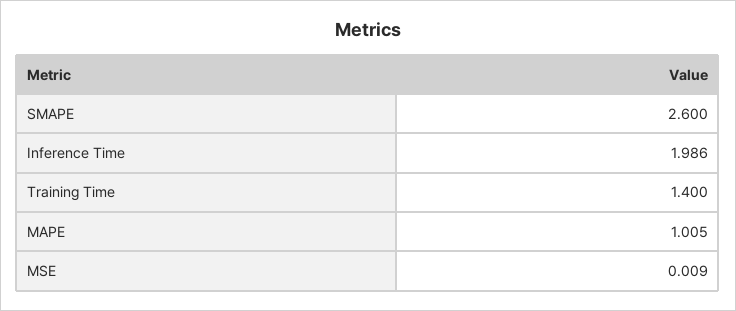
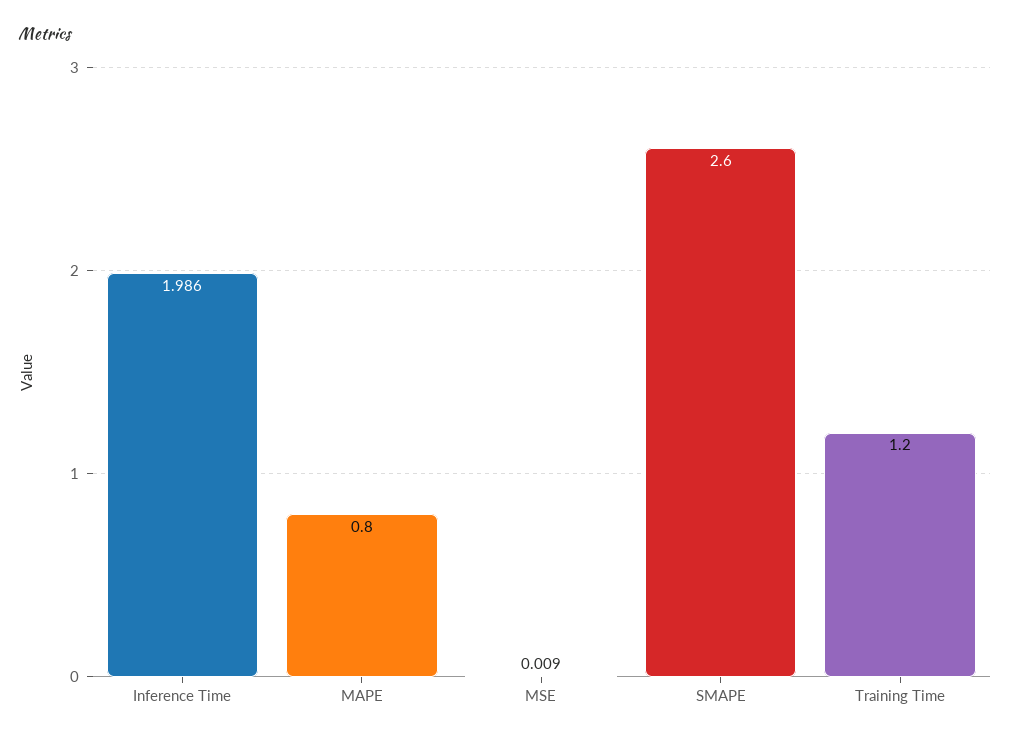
  {
    "SMAPE": 2.6,
    "Inference Time": 1.986,
-   "Training Time": 1.4,
+   "Training Time": 1.2,
-   "MAPE": 1.005,
+   "MAPE": 0.8,
    "MSE": 0.009
  }

